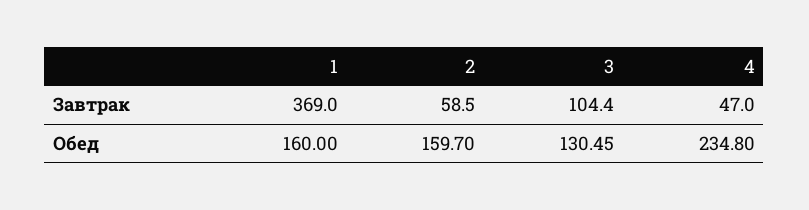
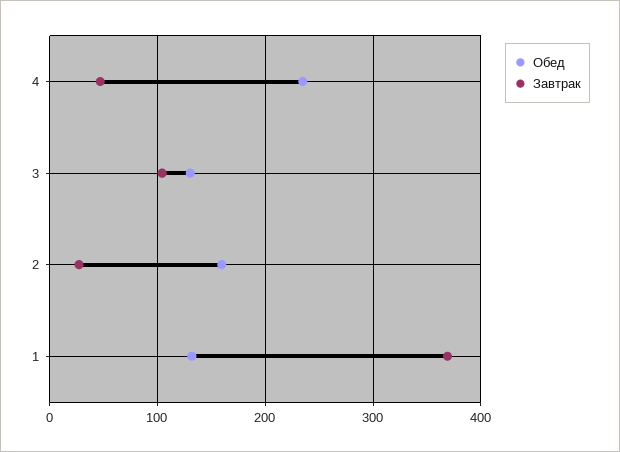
  {
    "Завтрак": {
      "1": 369,
-     "2": 58.5,
+     "2": 30,
      "3": 104.4,
      "4": 47
    },
    "Обед": {
-     "1": 160,
+     "1": 130,
      "2": 159.7,
      "3": 130.45,
      "4": 234.8
    }
  }

